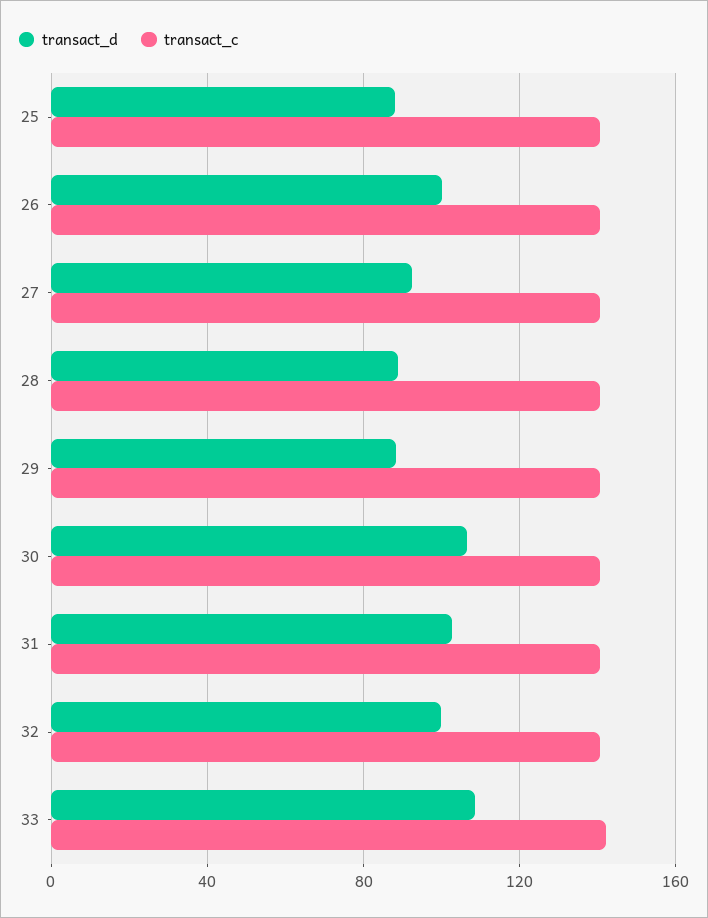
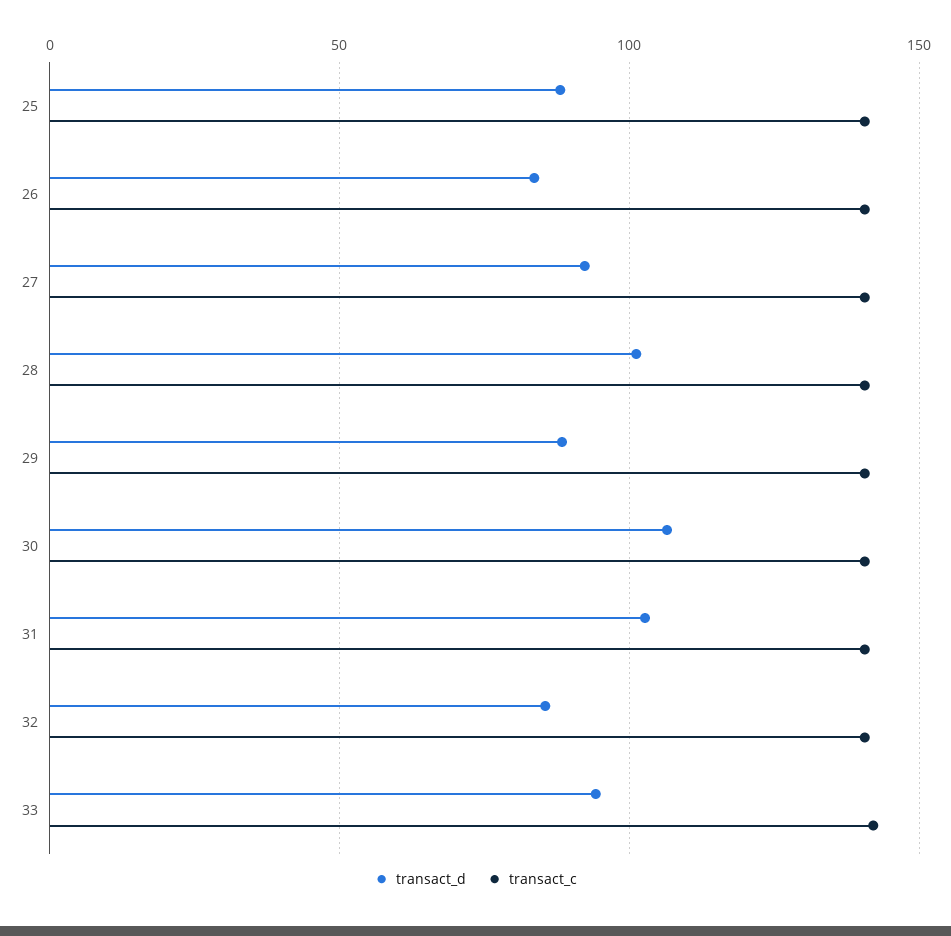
  {
    "transact_d": {
      "25": 90,
-     "26": 100,
+     "26": 85,
      "27": 90,
-     "28": 90,
+     "28": 100,
      "29": 90,
      "30": 105,
      "31": 105,
-     "32": 100,
+     "32": 85,
-     "33": 110
+     "33": 95
    },
    "transact_c": {
      "25": 140,
      "26": 140,
      "27": 140,
      "28": 140,
      "29": 140,
      "30": 140,
      "31": 140,
      "32": 140,
      "33": 140
    }
  }

